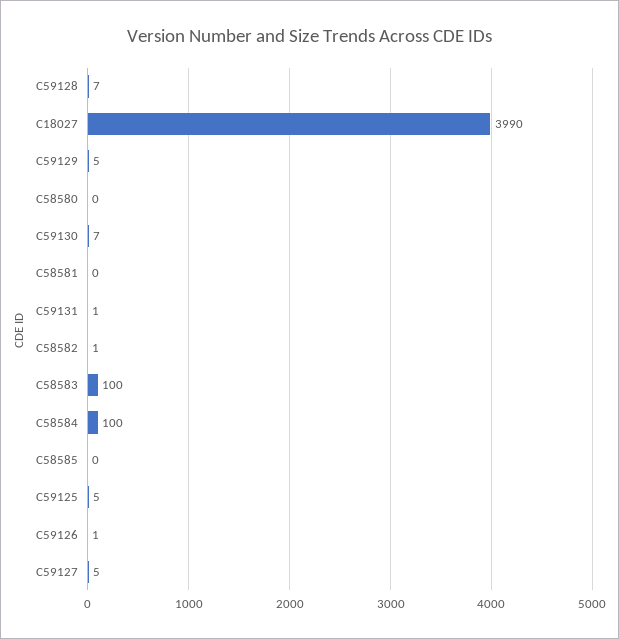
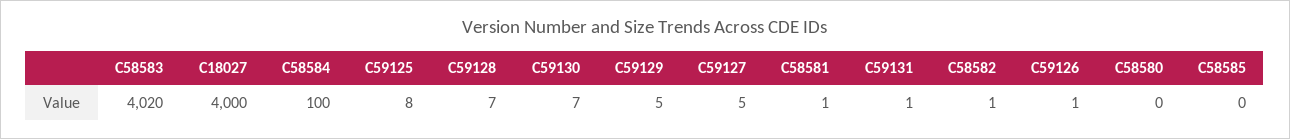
  {
    "C59128": 7,
-   "C18027": 3990,
+   "C18027": 4000,
    "C59129": 5,
    "C58580": 0,
    "C59130": 7,
-   "C58581": 0,
+   "C58581": 1,
    "C59131": 1,
    "C58582": 1,
-   "C58583": 100,
+   "C58583": 4020,
    "C58584": 100,
    "C58585": 0,
-   "C59125": 5,
+   "C59125": 8,
    "C59126": 1,
    "C59127": 5
  }

